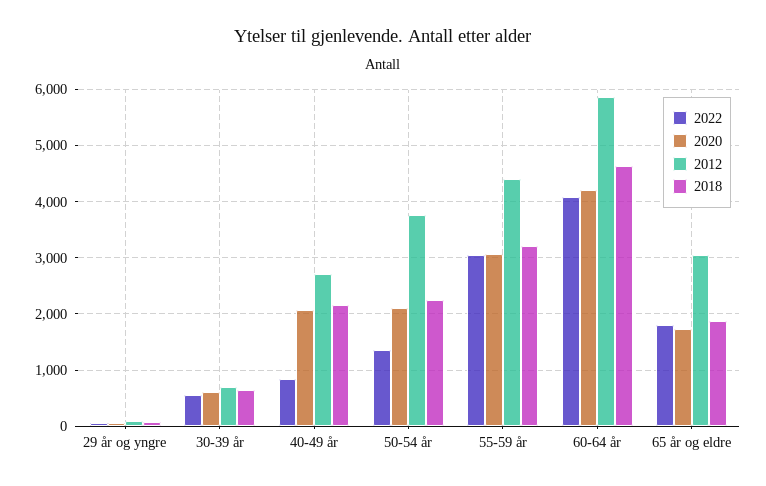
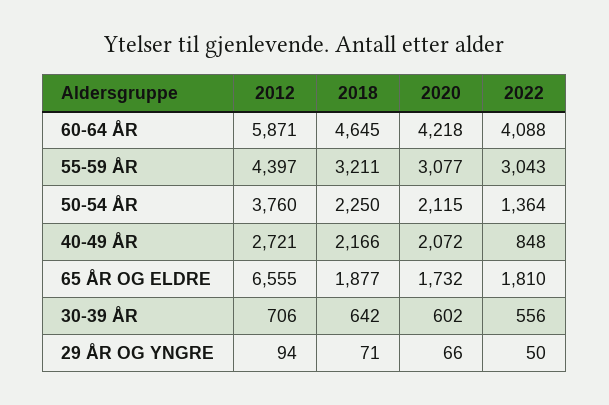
  {
    "2022": {
      "29 år og yngre": 50,
      "30-39 år": 556,
      "40-49 år": 848,
      "50-54 år": 1364,
      "55-59 år": 3043,
      "60-64 år": 4088,
      "65 år og eldre": 1810
    },
    "2020": {
      "29 år og yngre": 66,
      "30-39 år": 602,
      "40-49 år": 2072,
      "50-54 år": 2115,
      "55-59 år": 3077,
      "60-64 år": 4218,
      "65 år og eldre": 1732
    },
    "2012": {
      "29 år og yngre": 94,
      "30-39 år": 706,
      "40-49 år": 2721,
      "50-54 år": 3760,
      "55-59 år": 4397,
      "60-64 år": 5871,
-     "65 år og eldre": 3000
+     "65 år og eldre": 6555
    },
    "2018": {
      "29 år og yngre": 71,
      "30-39 år": 642,
      "40-49 år": 2166,
      "50-54 år": 2250,
      "55-59 år": 3211,
      "60-64 år": 4645,
      "65 år og eldre": 1877
    }
  }

